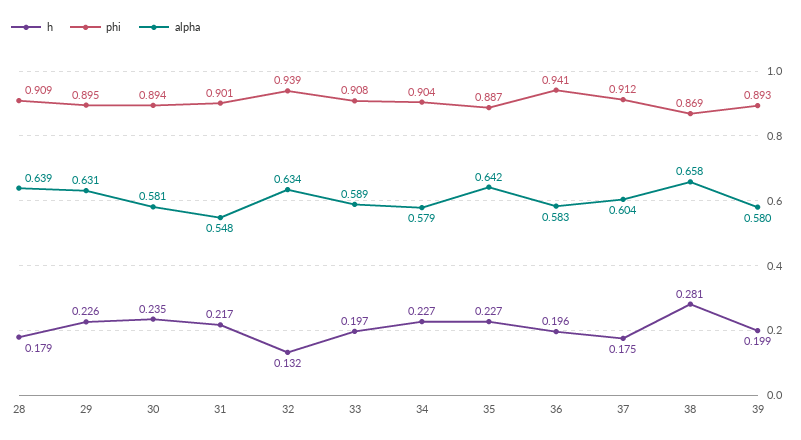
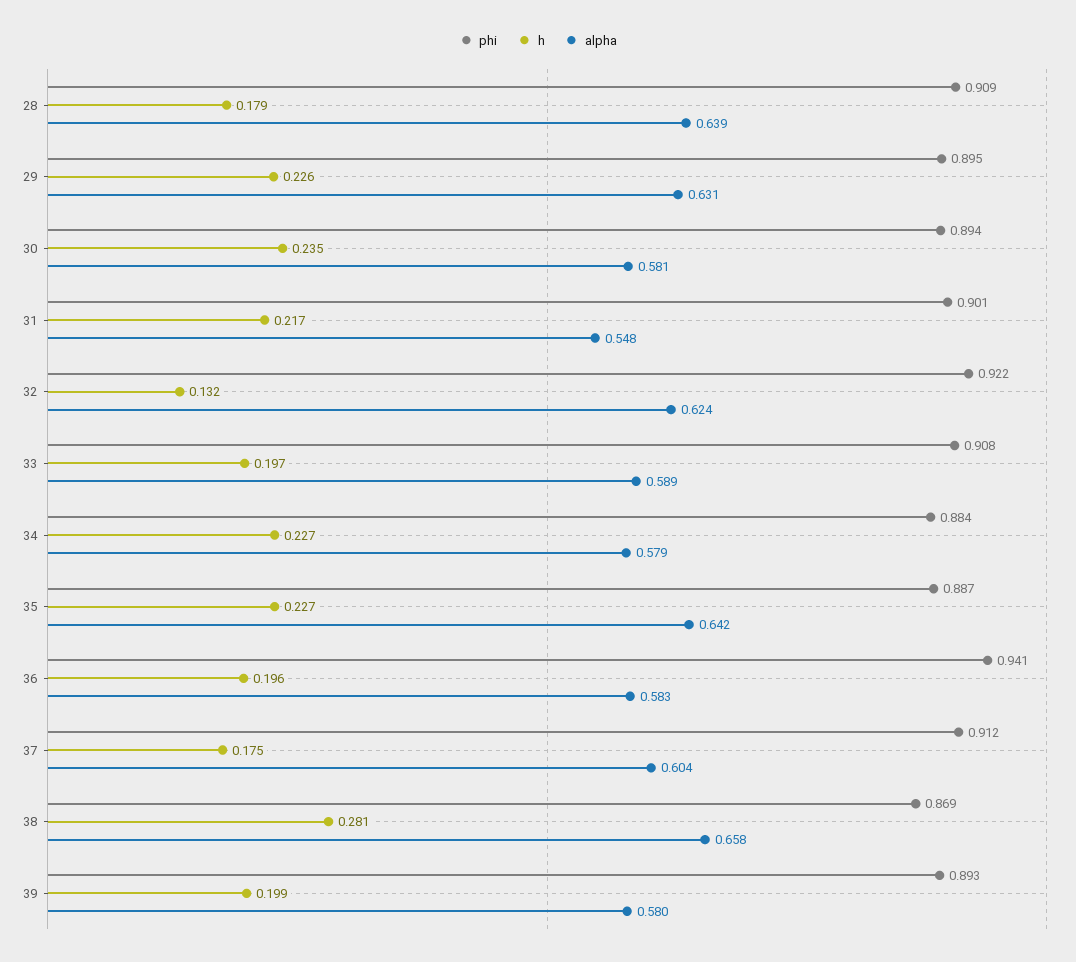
  {
    "h": {
      "28": 0.179,
      "29": 0.226,
      "30": 0.235,
      "31": 0.217,
      "32": 0.132,
      "33": 0.197,
      "34": 0.227,
      "35": 0.227,
      "36": 0.196,
      "37": 0.175,
      "38": 0.281,
      "39": 0.199
    },
    "phi": {
      "28": 0.909,
      "29": 0.895,
      "30": 0.894,
      "31": 0.901,
-     "32": 0.939,
+     "32": 0.922,
      "33": 0.908,
-     "34": 0.904,
+     "34": 0.884,
      "35": 0.887,
      "36": 0.941,
      "37": 0.912,
      "38": 0.869,
      "39": 0.893
    },
    "alpha": {
      "28": 0.639,
      "29": 0.631,
      "30": 0.581,
      "31": 0.548,
-     "32": 0.634,
+     "32": 0.624,
      "33": 0.589,
      "34": 0.579,
      "35": 0.642,
      "36": 0.583,
      "37": 0.604,
      "38": 0.658,
      "39": 0.58
    }
  }

